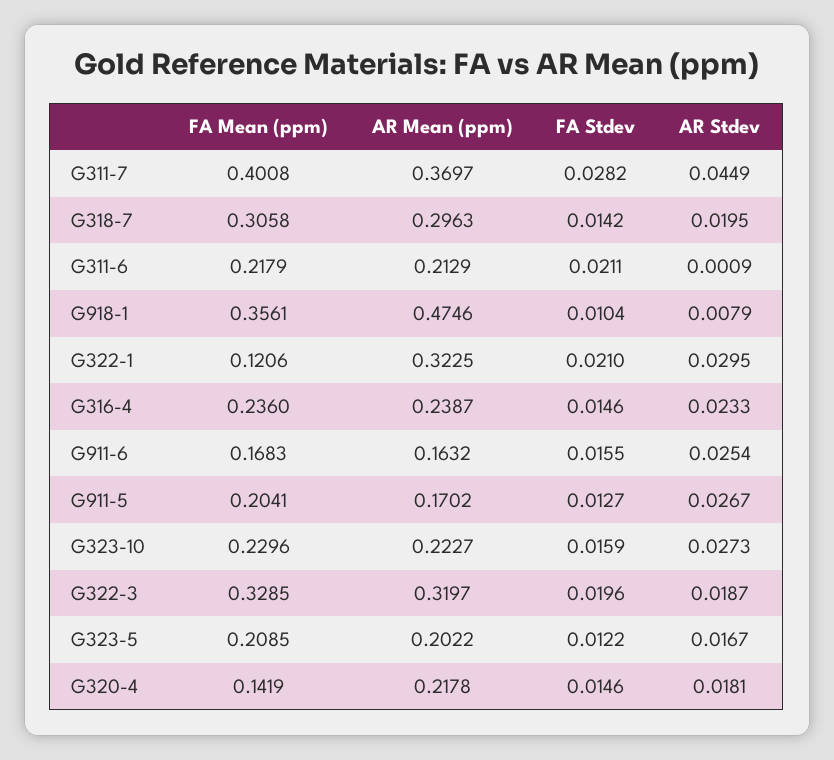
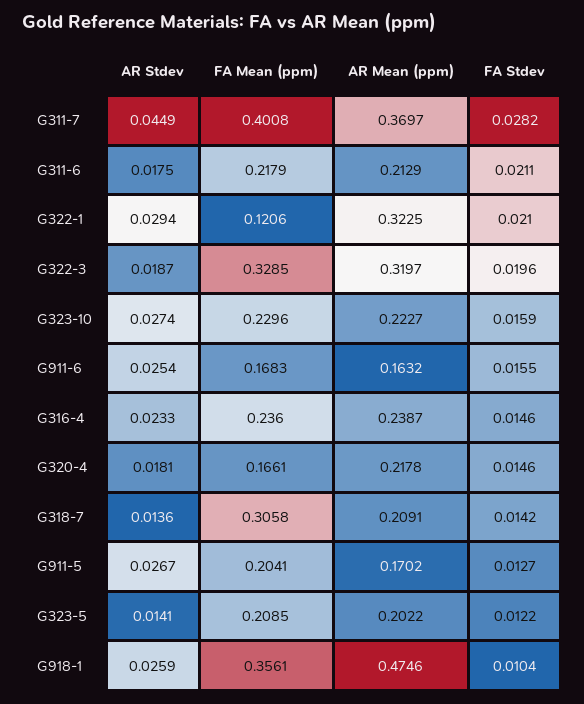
  {
    "FA Mean (ppm)": {
      "G311-7": 0.4008,
      "G318-7": 0.3058,
      "G311-6": 0.2179,
      "G918-1": 0.3561,
      "G322-1": 0.1206,
      "G316-4": 0.236,
      "G911-6": 0.1683,
      "G911-5": 0.2041,
      "G323-10": 0.2296,
      "G322-3": 0.3285,
      "G323-5": 0.2085,
-     "G320-4": 0.1419
+     "G320-4": 0.1661
    },
    "AR Mean (ppm)": {
      "G311-7": 0.3697,
-     "G318-7": 0.2963,
+     "G318-7": 0.2091,
      "G311-6": 0.2129,
      "G918-1": 0.4746,
      "G322-1": 0.3225,
      "G316-4": 0.2387,
      "G911-6": 0.1632,
      "G911-5": 0.1702,
      "G323-10": 0.2227,
      "G322-3": 0.3197,
      "G323-5": 0.2022,
      "G320-4": 0.2178
    },
    "FA Stdev": {
      "G311-7": 0.0282,
      "G318-7": 0.0142,
      "G311-6": 0.0211,
      "G918-1": 0.0104,
      "G322-1": 0.021,
      "G316-4": 0.0146,
      "G911-6": 0.0155,
      "G911-5": 0.0127,
      "G323-10": 0.0159,
      "G322-3": 0.0196,
      "G323-5": 0.0122,
      "G320-4": 0.0146
    },
    "AR Stdev": {
      "G311-7": 0.0449,
-     "G318-7": 0.0195,
+     "G318-7": 0.0136,
-     "G311-6": 0.0009,
+     "G311-6": 0.0175,
-     "G918-1": 0.0079,
+     "G918-1": 0.0259,
-     "G322-1": 0.0295,
+     "G322-1": 0.0294,
      "G316-4": 0.0233,
      "G911-6": 0.0254,
      "G911-5": 0.0267,
-     "G323-10": 0.0273,
+     "G323-10": 0.0274,
      "G322-3": 0.0187,
-     "G323-5": 0.0167,
+     "G323-5": 0.0141,
      "G320-4": 0.0181
    }
  }

